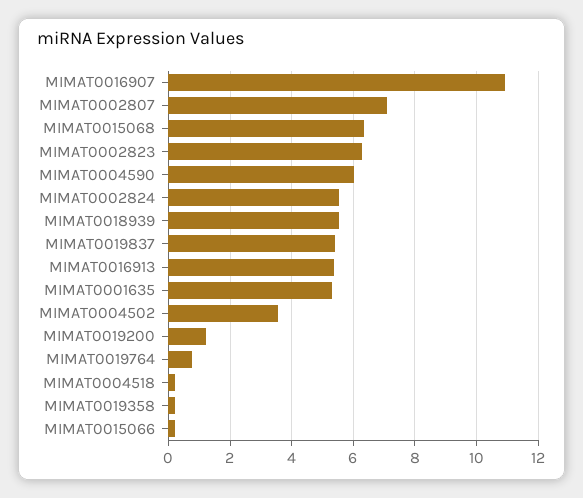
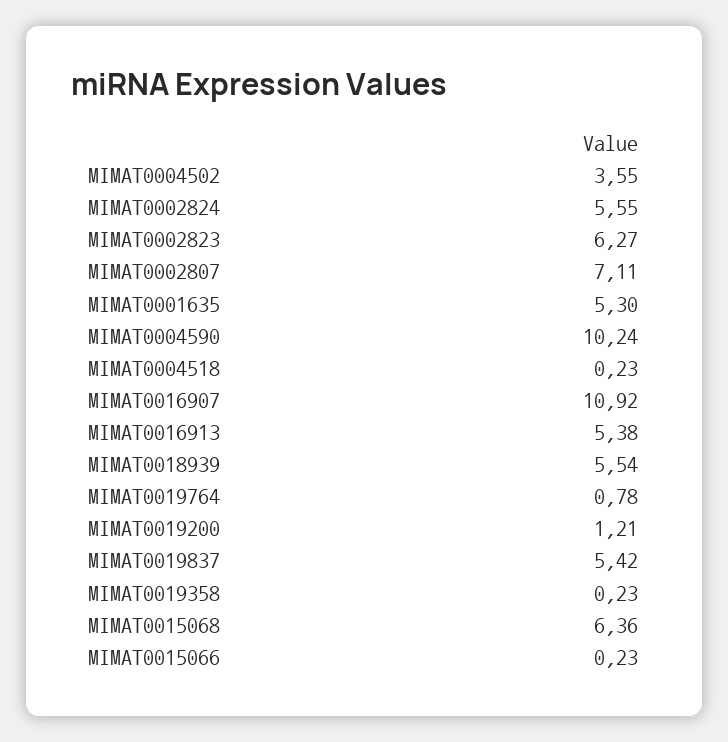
  {
    "MIMAT0016907": 10.92,
    "MIMAT0002807": 7.11,
    "MIMAT0015068": 6.36,
    "MIMAT0002823": 6.27,
-   "MIMAT0004590": 6,
+   "MIMAT0004590": 10.24,
    "MIMAT0002824": 5.55,
    "MIMAT0018939": 5.54,
    "MIMAT0019837": 5.42,
    "MIMAT0016913": 5.38,
    "MIMAT0001635": 5.3,
    "MIMAT0004502": 3.55,
    "MIMAT0019200": 1.21,
    "MIMAT0019764": 0.78,
    "MIMAT0004518": 0.23,
    "MIMAT0019358": 0.23,
    "MIMAT0015066": 0.23
  }

